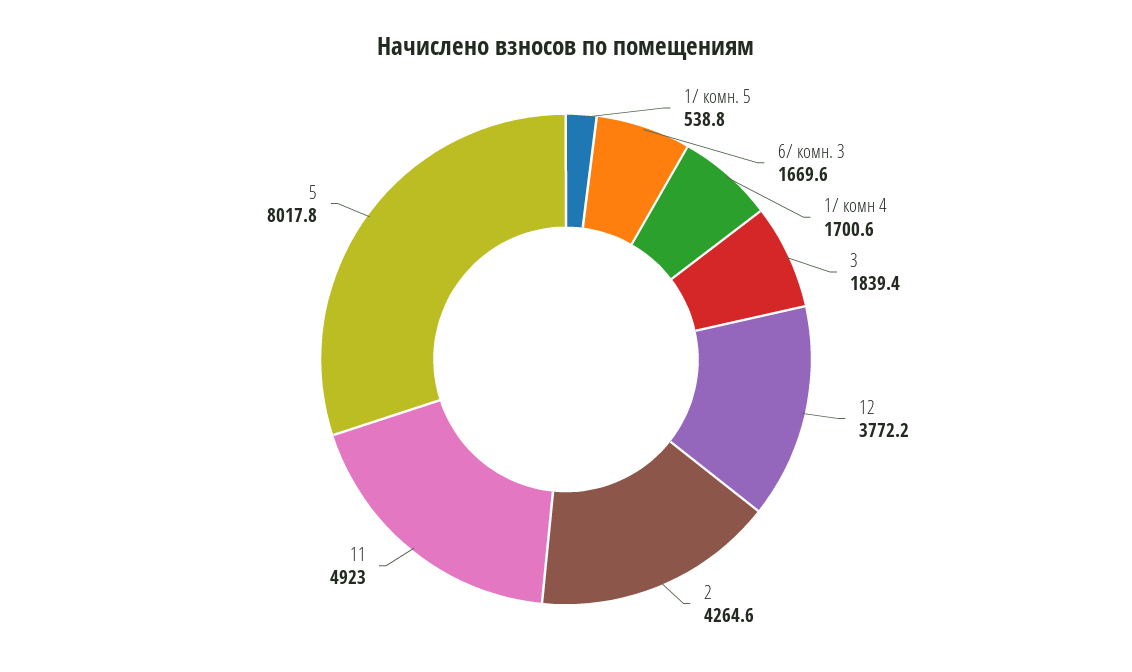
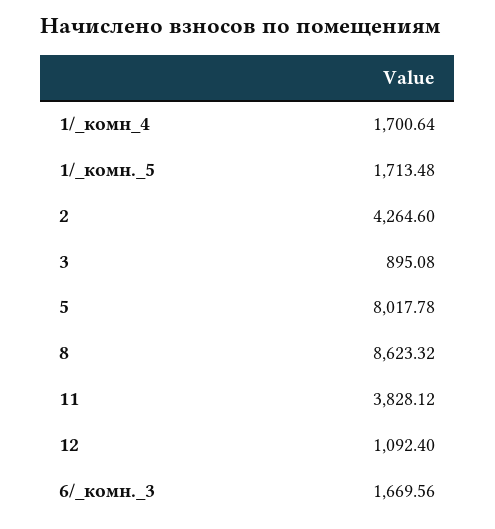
  {
-   "1/ комн. 5": 538.8,
+   "1/ комн. 5": 1713.48,
    "6/ комн. 3": 1669.56,
    "1/ комн 4": 1700.64,
-   "3": 1839.4,
+   "3": 895.08,
-   "12": 3772.2,
+   "12": 1092.4,
    "2": 4264.6,
-   "11": 4923,
+   "11": 3828.12,
-   "5": 8017.78
+   "5": 8017.78,
+   "8": 8623.32
  }

